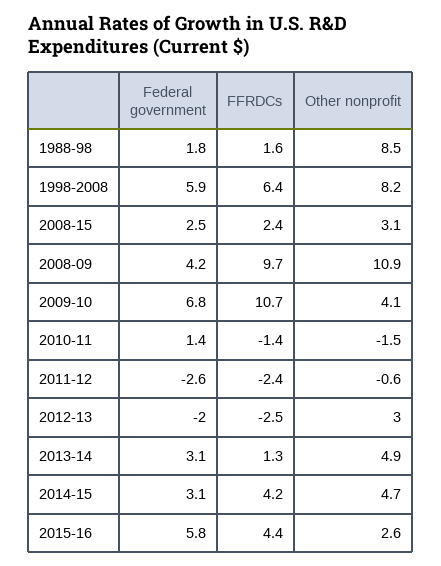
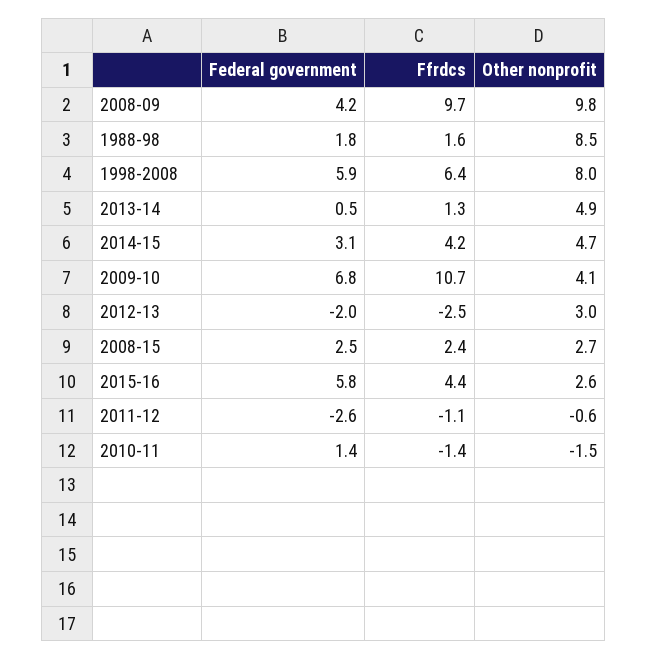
  {
    "Federal government": {
      "1988-98": 1.8,
      "1998-2008": 5.9,
      "2008-15": 2.5,
      "2008-09": 4.2,
      "2009-10": 6.8,
      "2010-11": 1.4,
      "2011-12": -2.6,
      "2012-13": -2,
-     "2013-14": 3.1,
+     "2013-14": 0.5,
      "2014-15": 3.1,
      "2015-16": 5.8
    },
    "FFRDCs": {
      "1988-98": 1.6,
      "1998-2008": 6.4,
      "2008-15": 2.4,
      "2008-09": 9.7,
      "2009-10": 10.7,
      "2010-11": -1.4,
-     "2011-12": -2.4,
+     "2011-12": -1.1,
      "2012-13": -2.5,
      "2013-14": 1.3,
      "2014-15": 4.2,
      "2015-16": 4.4
    },
    "Other nonprofit": {
      "1988-98": 8.5,
-     "1998-2008": 8.2,
+     "1998-2008": 8,
-     "2008-15": 3.1,
+     "2008-15": 2.7,
-     "2008-09": 10.9,
+     "2008-09": 9.8,
      "2009-10": 4.1,
      "2010-11": -1.5,
      "2011-12": -0.6,
      "2012-13": 3,
      "2013-14": 4.9,
      "2014-15": 4.7,
      "2015-16": 2.6
    }
  }

